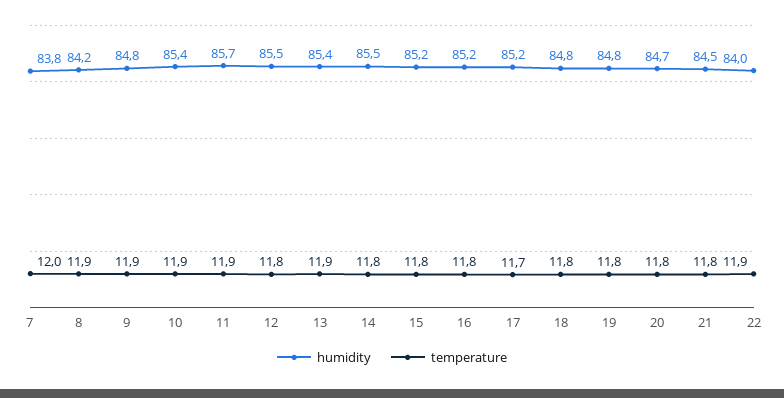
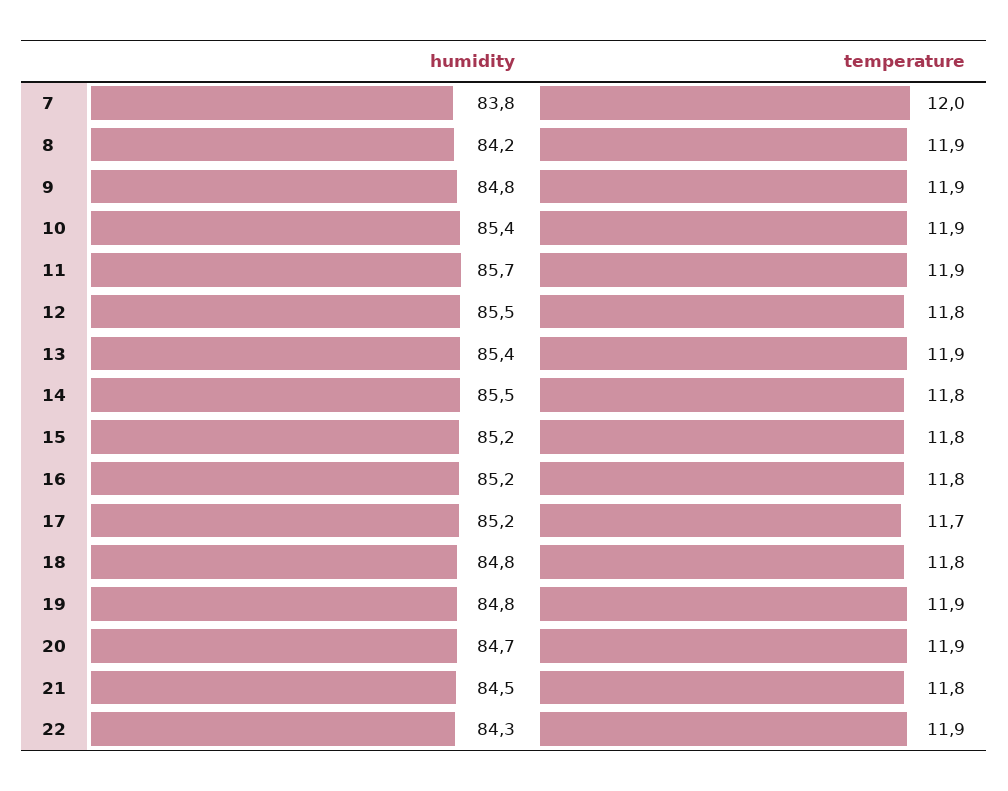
  {
    "humidity": {
      "7": 83.8,
      "8": 84.2,
      "9": 84.8,
      "10": 85.4,
      "11": 85.7,
      "12": 85.5,
      "13": 85.4,
      "14": 85.5,
      "15": 85.2,
      "16": 85.2,
      "17": 85.2,
      "18": 84.8,
      "19": 84.8,
      "20": 84.7,
      "21": 84.5,
-     "22": 84
+     "22": 84.3
    },
    "temperature": {
      "7": 12,
      "8": 11.9,
      "9": 11.9,
      "10": 11.9,
      "11": 11.9,
      "12": 11.8,
      "13": 11.9,
      "14": 11.8,
      "15": 11.8,
      "16": 11.8,
      "17": 11.7,
      "18": 11.8,
-     "19": 11.8,
+     "19": 11.9,
-     "20": 11.8,
+     "20": 11.9,
      "21": 11.8,
      "22": 11.9
    }
  }

